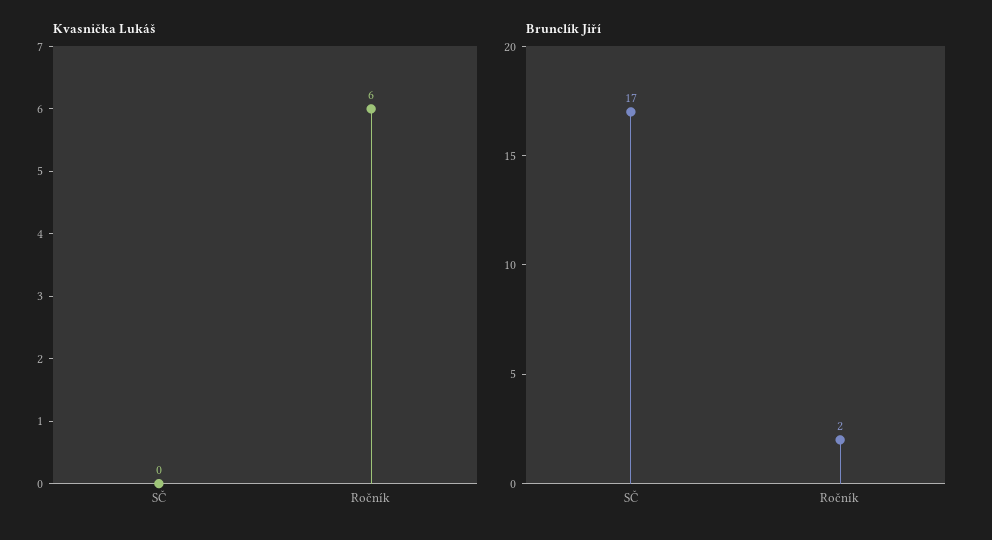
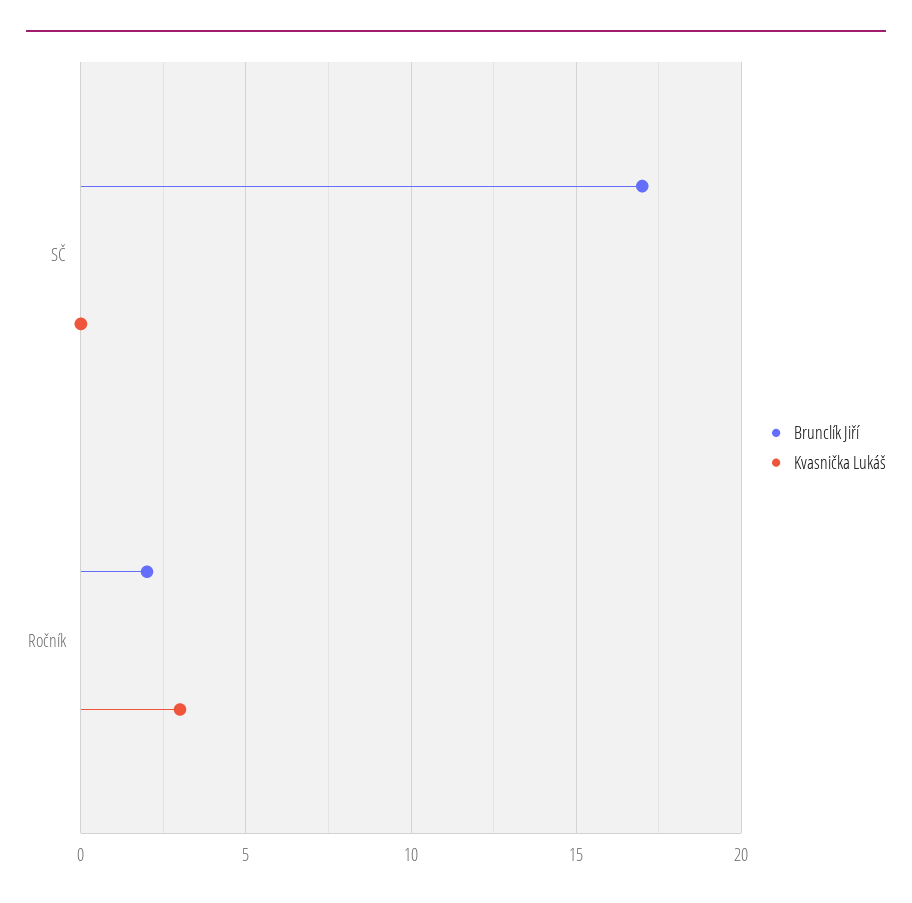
  {
    "Kvasnička Lukáš": {
      "SČ": 0,
-     "Ročník": 6
+     "Ročník": 3
    },
    "Brunclík Jiří": {
      "SČ": 17,
      "Ročník": 2
    }
  }

